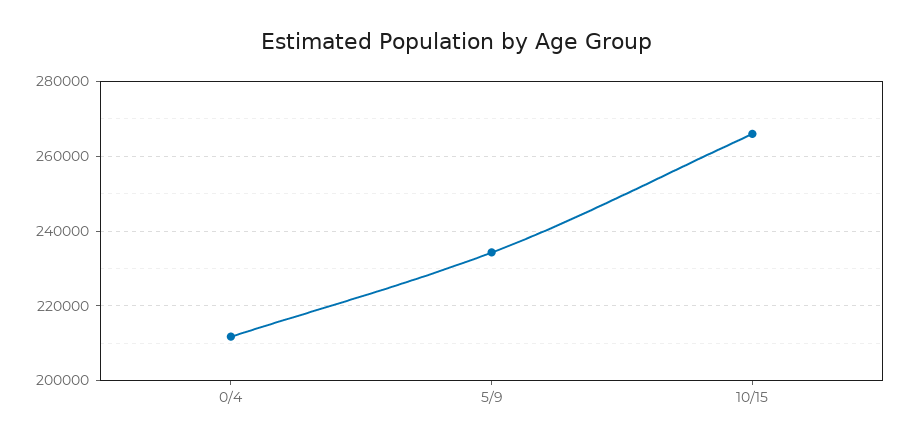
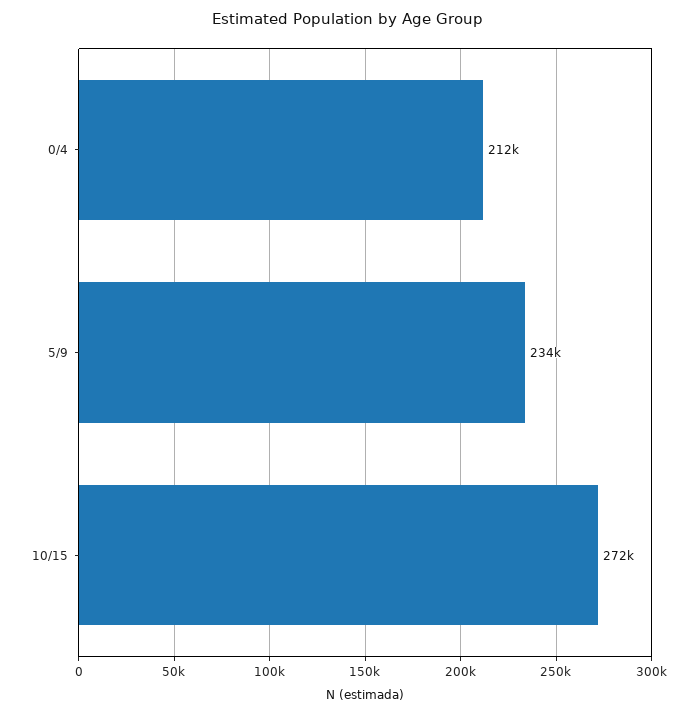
  {
    "0/4": 212000,
    "5/9": 234000,
-   "10/15": 266000
+   "10/15": 272000
  }

